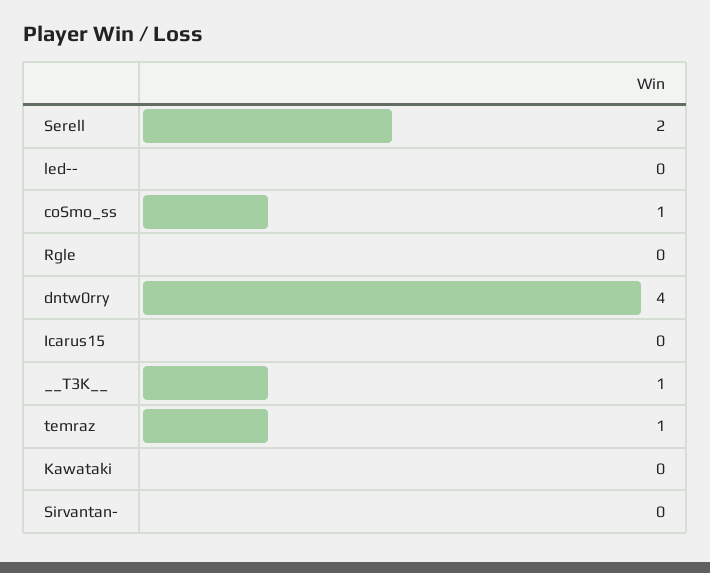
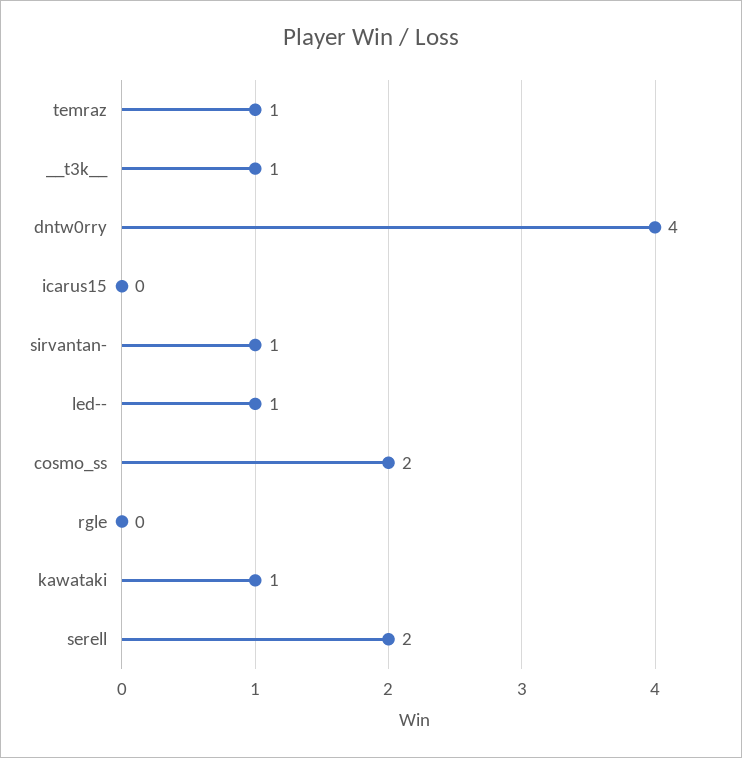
  {
    "Serell": 2,
-   "led--": 0,
+   "led--": 1,
-   "coSmo_ss": 1,
+   "coSmo_ss": 2,
    "Rgle": 0,
    "dntw0rry": 4,
    "Icarus15": 0,
    "__T3K__": 1,
    "temraz": 1,
-   "Kawataki": 0,
+   "Kawataki": 1,
-   "Sirvantan-": 0
+   "Sirvantan-": 1
  }

